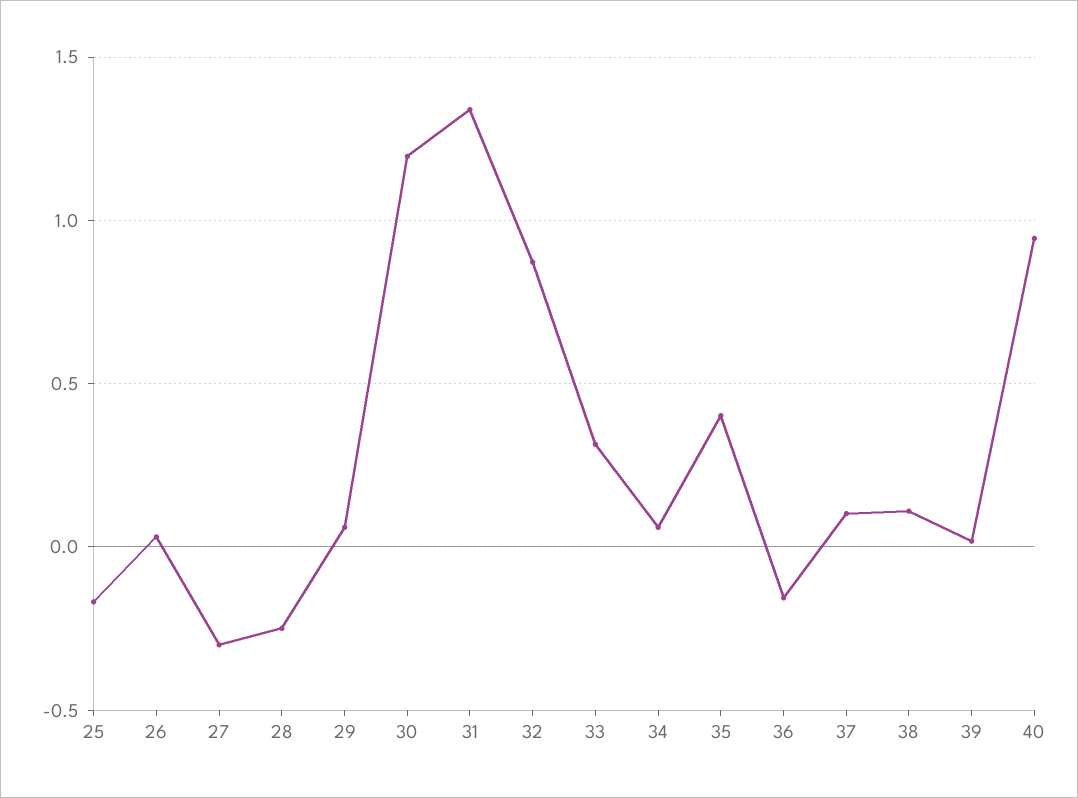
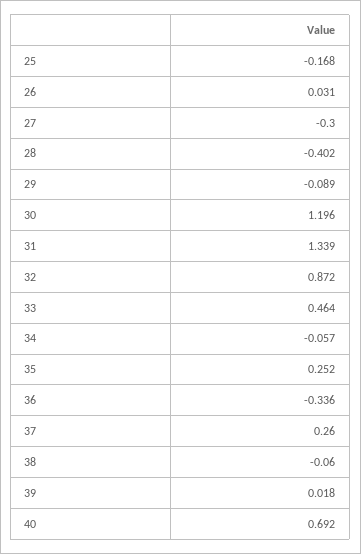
  {
    "25": -0.168,
    "26": 0.031,
    "27": -0.3,
-   "28": -0.25,
+   "28": -0.402,
-   "29": 0.05,
+   "29": -0.089,
    "30": 1.196,
    "31": 1.339,
    "32": 0.872,
-   "33": 0.3,
+   "33": 0.464,
-   "34": 0.05,
+   "34": -0.057,
-   "35": 0.4,
+   "35": 0.252,
-   "36": -0.15,
+   "36": -0.336,
-   "37": 0.1,
+   "37": 0.26,
-   "38": 0.1,
+   "38": -0.06,
    "39": 0.018,
-   "40": 0.95
+   "40": 0.692
  }

